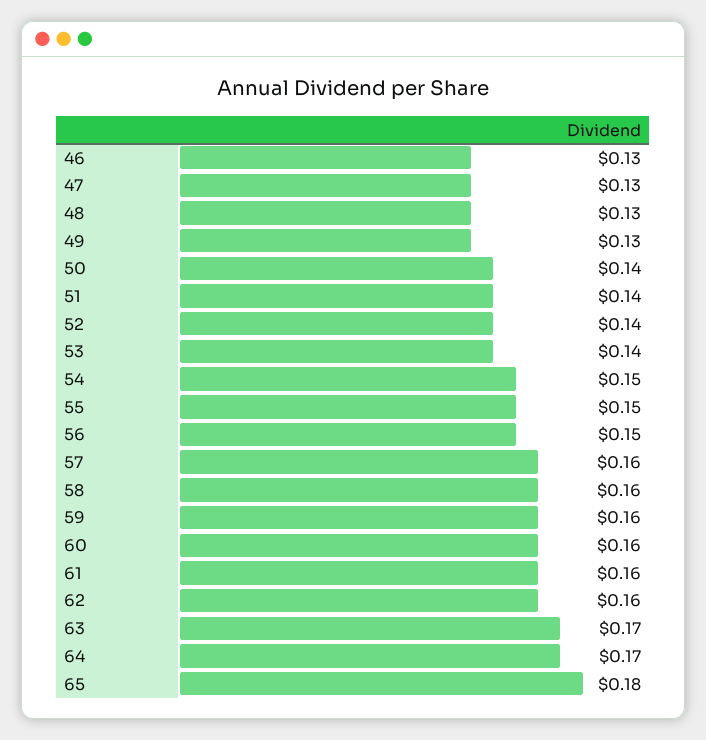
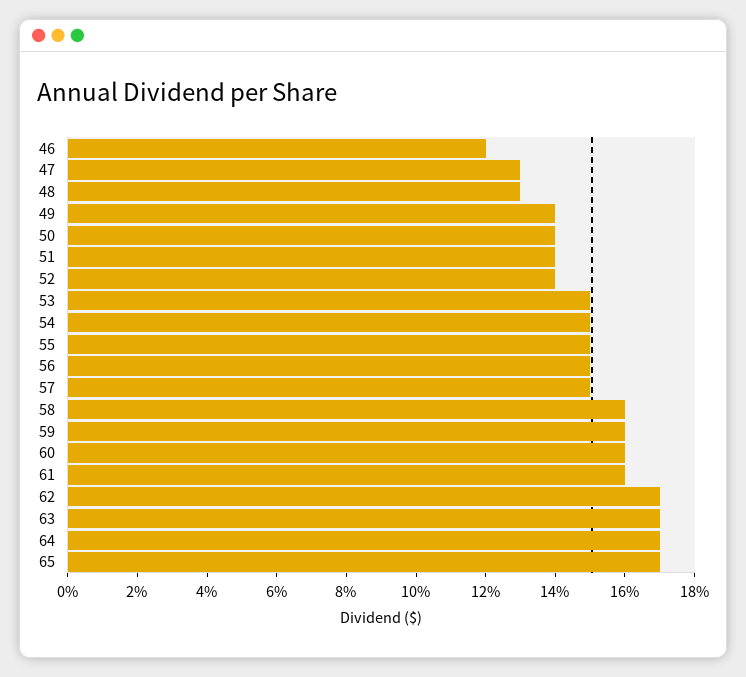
  {
-   "46": 0.13,
+   "46": 0.12,
    "47": 0.13,
    "48": 0.13,
-   "49": 0.13,
+   "49": 0.14,
    "50": 0.14,
    "51": 0.14,
    "52": 0.14,
-   "53": 0.14,
+   "53": 0.15,
    "54": 0.15,
    "55": 0.15,
    "56": 0.15,
-   "57": 0.16,
+   "57": 0.15,
    "58": 0.16,
    "59": 0.16,
    "60": 0.16,
    "61": 0.16,
-   "62": 0.16,
+   "62": 0.17,
    "63": 0.17,
    "64": 0.17,
-   "65": 0.18
+   "65": 0.17
  }

